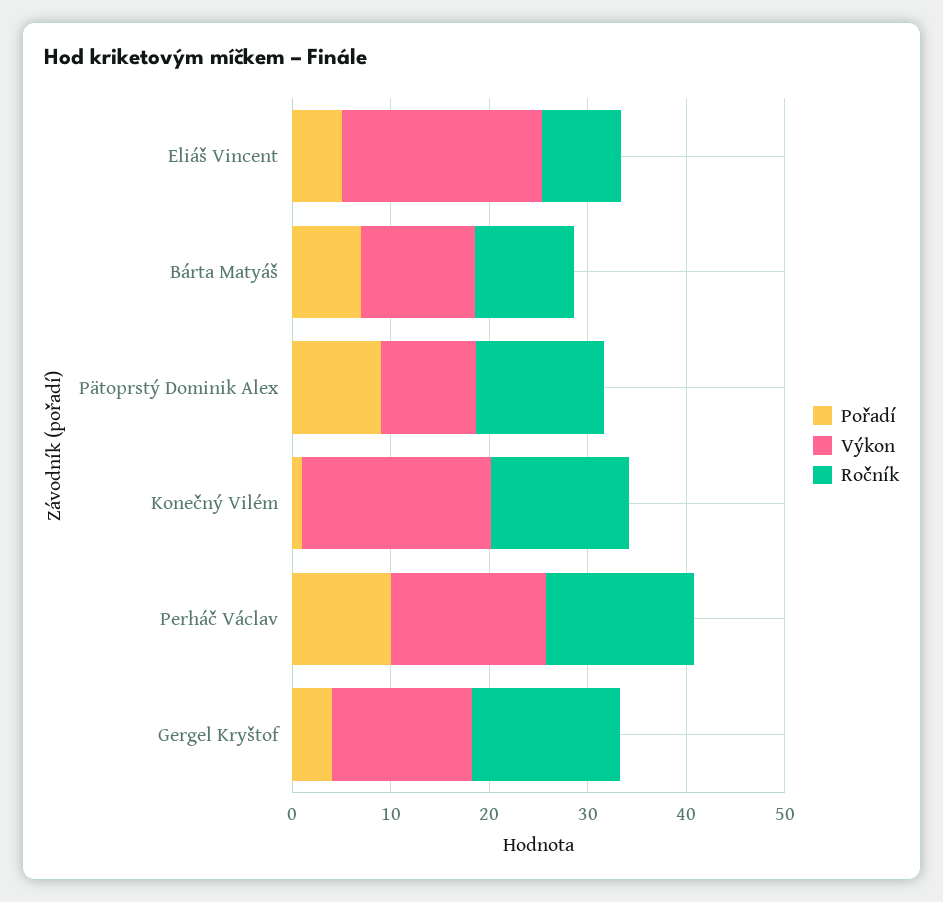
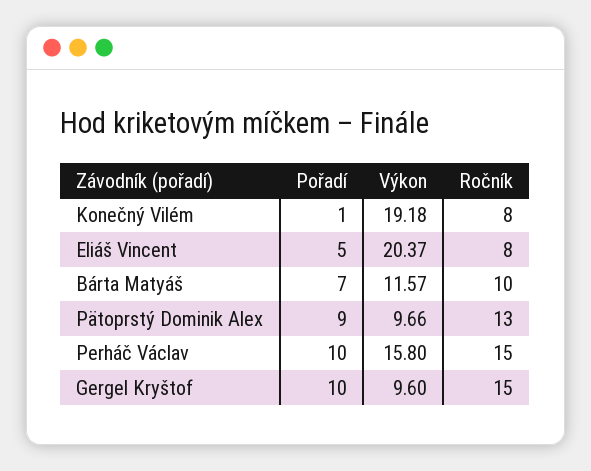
  {
    "Pořadí": {
      "Eliáš Vincent": 5,
      "Bárta Matyáš": 7,
      "Pätoprstý Dominik Alex": 9,
      "Konečný Vilém": 1,
      "Perháč Václav": 10,
-     "Gergel Kryštof": 4
+     "Gergel Kryštof": 10
    },
    "Výkon": {
      "Eliáš Vincent": 20.37,
      "Bárta Matyáš": 11.57,
      "Pätoprstý Dominik Alex": 9.66,
      "Konečný Vilém": 19.18,
      "Perháč Václav": 15.8,
-     "Gergel Kryštof": 14
+     "Gergel Kryštof": 9.6
    },
    "Ročník": {
      "Eliáš Vincent": 8,
      "Bárta Matyáš": 10,
      "Pätoprstý Dominik Alex": 13,
-     "Konečný Vilém": 14,
+     "Konečný Vilém": 8,
      "Perháč Václav": 15,
      "Gergel Kryštof": 15
    }
  }

